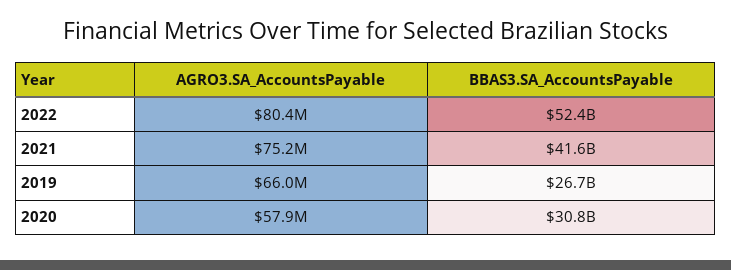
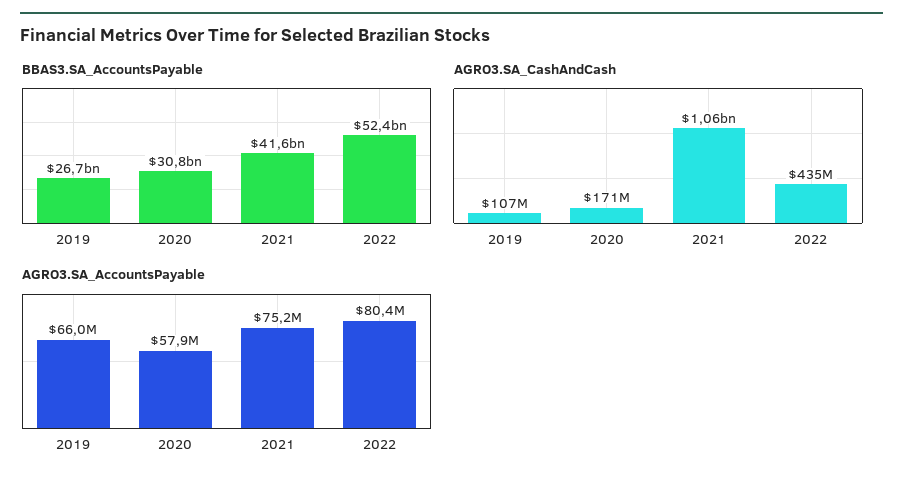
  {
    "AGRO3.SA_AccountsPayable": {
      "2022": 80400000,
      "2021": 75200000,
      "2019": 66000000,
      "2020": 57900000
    },
    "BBAS3.SA_AccountsPayable": {
      "2022": 52400000000,
      "2021": 41600000000,
      "2019": 26700000000,
      "2020": 30800000000
-   }
+   },
+   "AGRO3.SA_CashAndCash": {
+     "2019": 107000000,
+     "2020": 171000000,
+     "2021": 1060000000,
+     "2022": 435000000
+   }
  }

